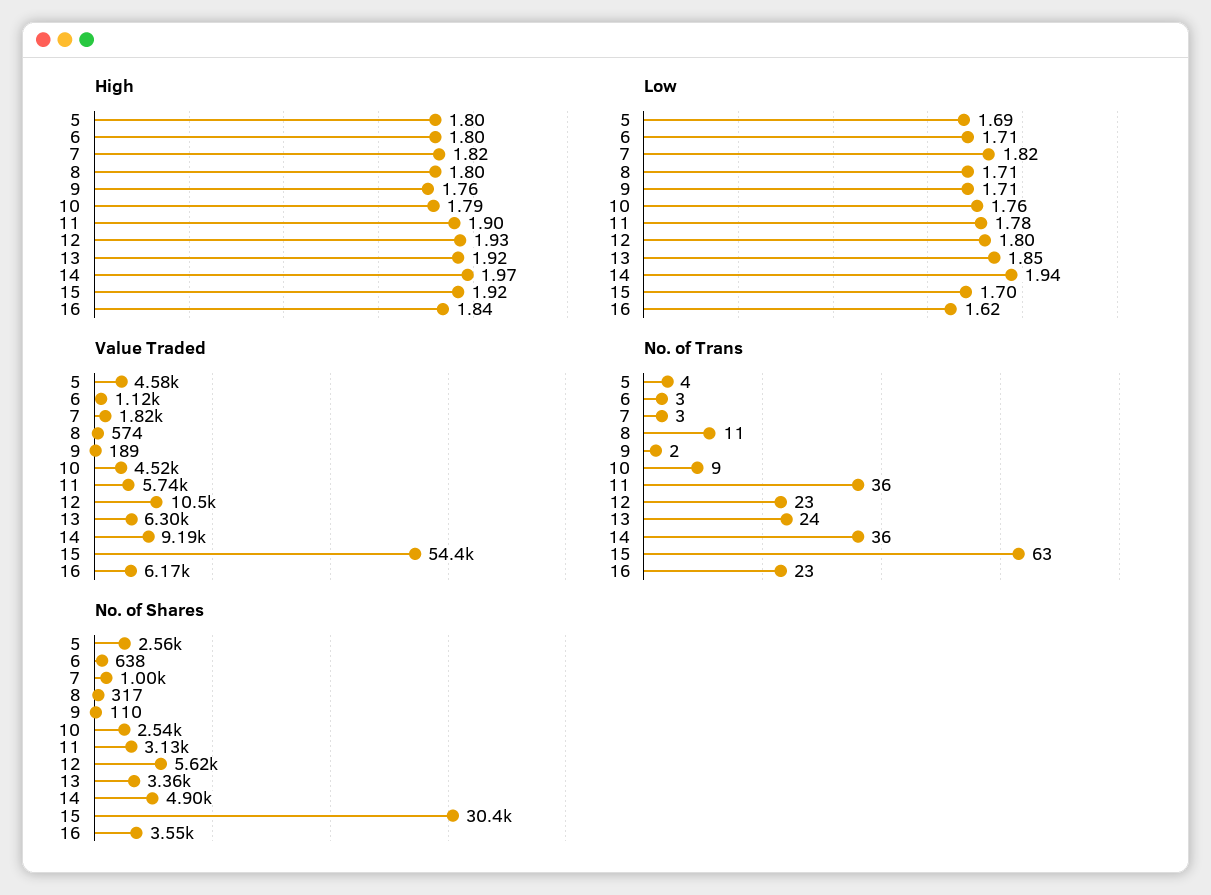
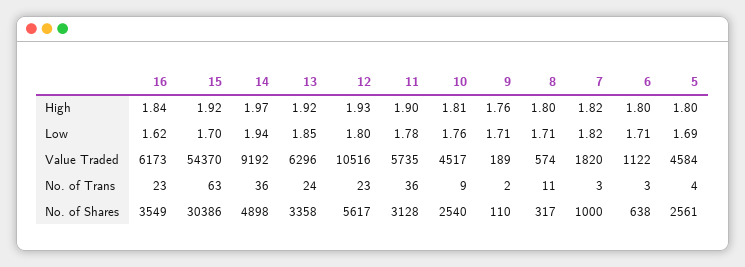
  {
    "High": {
      "5": 1.8,
      "6": 1.8,
      "7": 1.82,
      "8": 1.8,
      "9": 1.76,
-     "10": 1.79,
+     "10": 1.81,
      "11": 1.9,
      "12": 1.93,
      "13": 1.92,
      "14": 1.97,
      "15": 1.92,
      "16": 1.84
    },
    "Low": {
      "5": 1.69,
      "6": 1.71,
      "7": 1.82,
      "8": 1.71,
      "9": 1.71,
      "10": 1.76,
      "11": 1.78,
      "12": 1.8,
      "13": 1.85,
      "14": 1.94,
      "15": 1.7,
      "16": 1.62
    },
    "Value Traded": {
      "5": 4584,
      "6": 1122,
      "7": 1820,
      "8": 574,
      "9": 189,
      "10": 4517,
      "11": 5735,
      "12": 10516,
      "13": 6296,
      "14": 9192,
      "15": 54370,
      "16": 6173
    },
    "No. of Trans": {
      "5": 4,
      "6": 3,
      "7": 3,
      "8": 11,
      "9": 2,
      "10": 9,
      "11": 36,
      "12": 23,
      "13": 24,
      "14": 36,
      "15": 63,
      "16": 23
    },
    "No. of Shares": {
      "5": 2561,
      "6": 638,
      "7": 1000,
      "8": 317,
      "9": 110,
      "10": 2540,
      "11": 3128,
      "12": 5617,
      "13": 3358,
      "14": 4898,
      "15": 30386,
      "16": 3549
    }
  }

